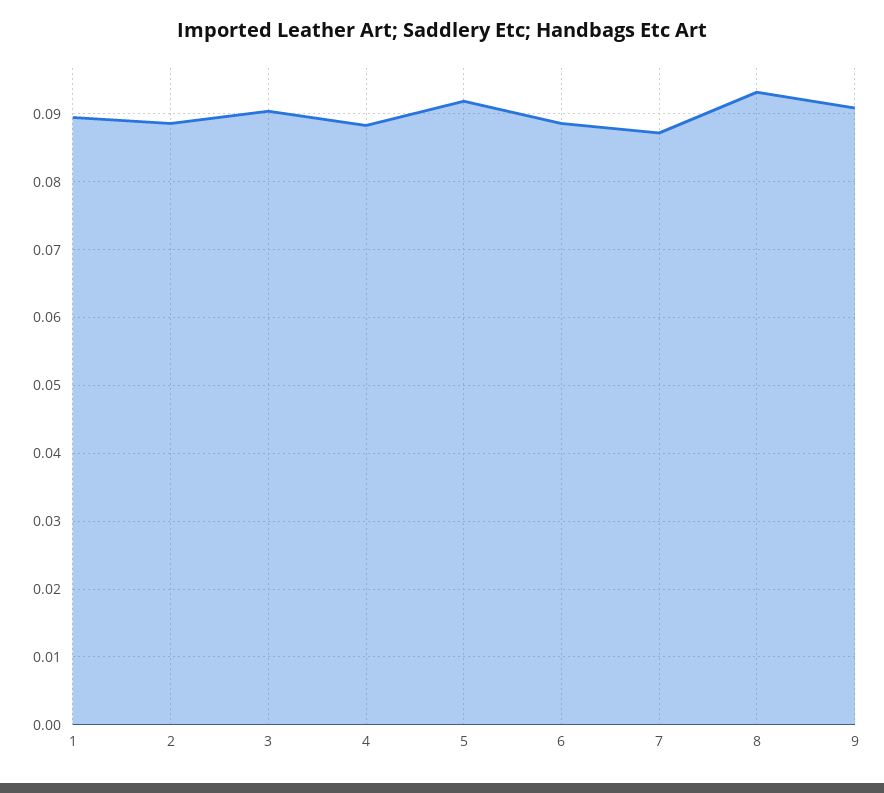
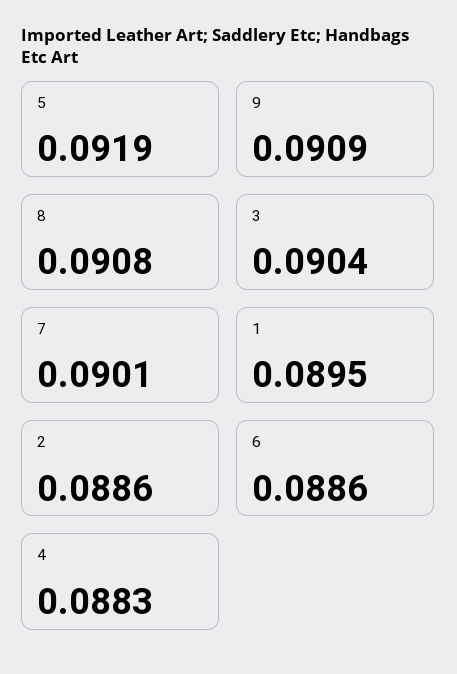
  {
    "1": 0.0895,
    "2": 0.0886,
    "3": 0.0904,
    "4": 0.0883,
    "5": 0.0919,
    "6": 0.0886,
-   "7": 0.087,
+   "7": 0.0901,
-   "8": 0.093,
+   "8": 0.0908,
    "9": 0.0909
  }

